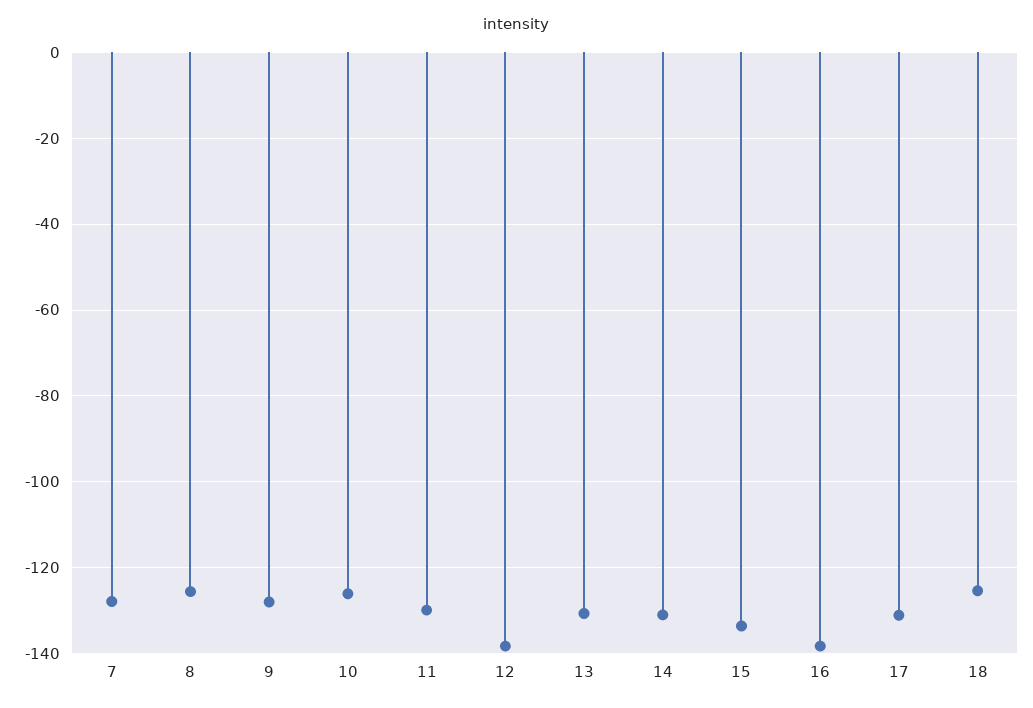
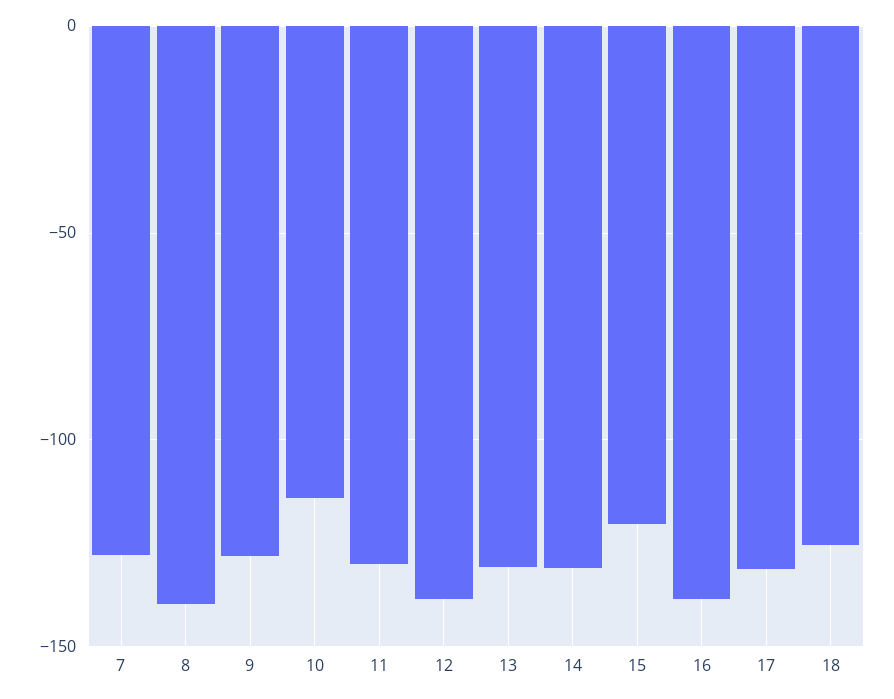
  {
    "7": -128,
-   "8": -126,
+   "8": -140,
    "9": -128,
-   "10": -126,
+   "10": -115,
    "11": -130,
    "12": -138,
    "13": -130,
    "14": -132,
-   "15": -134,
+   "15": -120,
    "16": -138,
    "17": -132,
    "18": -126
  }

